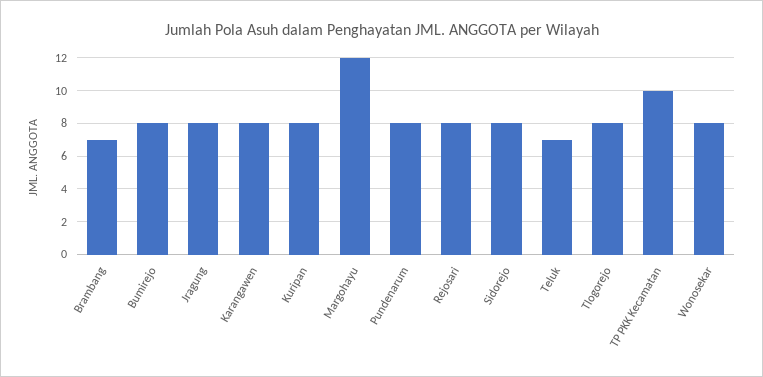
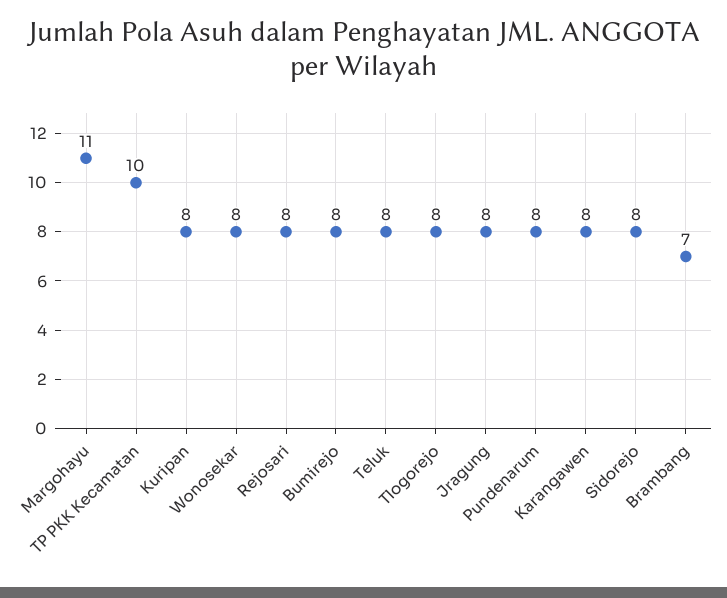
  {
    "Brambang": 7,
    "Bumirejo": 8,
    "Jragung": 8,
    "Karangawen": 8,
    "Kuripan": 8,
-   "Margohayu": 12,
+   "Margohayu": 11,
    "Pundenarum": 8,
    "Rejosari": 8,
    "Sidorejo": 8,
-   "Teluk": 7,
+   "Teluk": 8,
    "Tlogorejo": 8,
    "TP PKK Kecamatan": 10,
    "Wonosekar": 8
  }

